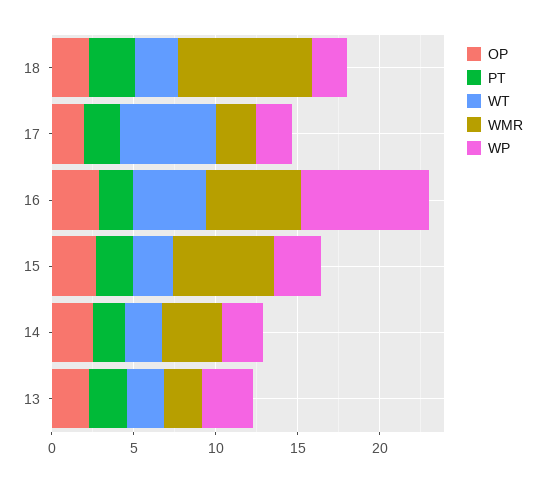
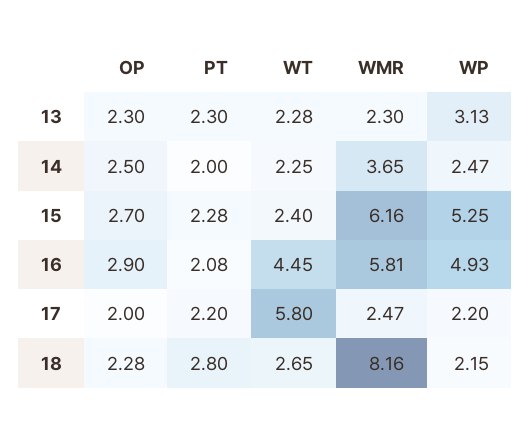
  {
    "OP": {
      "18": 2.28,
      "17": 2,
      "16": 2.9,
      "15": 2.7,
      "14": 2.5,
      "13": 2.3
    },
    "PT": {
      "18": 2.8,
      "17": 2.2,
      "16": 2.08,
      "15": 2.28,
      "14": 2,
      "13": 2.3
    },
    "WT": {
      "18": 2.65,
      "17": 5.8,
      "16": 4.45,
      "15": 2.4,
      "14": 2.25,
      "13": 2.28
    },
    "WMR": {
      "18": 8.16,
      "17": 2.47,
      "16": 5.81,
      "15": 6.16,
      "14": 3.65,
      "13": 2.3
    },
    "WP": {
      "18": 2.15,
      "17": 2.2,
-     "16": 8,
+     "16": 4.93,
-     "15": 3,
+     "15": 5.25,
      "14": 2.47,
      "13": 3.13
    }
  }

